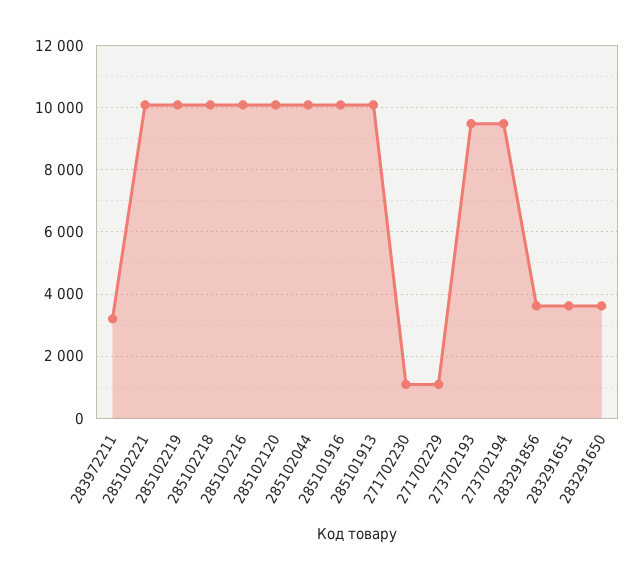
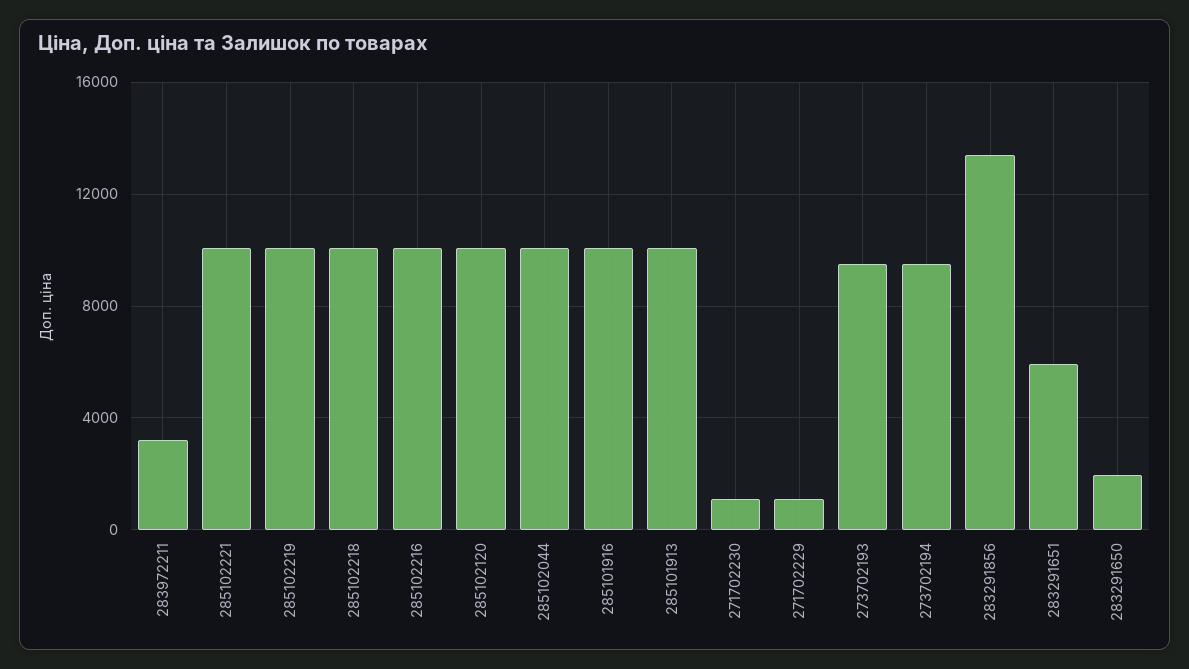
  {
    "283972211": 3200,
    "285102221": 10000,
    "285102219": 10000,
    "285102218": 10000,
    "285102216": 10000,
    "285102120": 10000,
    "285102044": 10000,
    "285101916": 10000,
    "285101913": 10000,
    "271702230": 1000,
    "271702229": 1000,
    "273702193": 9400,
    "273702194": 9400,
-   "283291856": 3600,
+   "283291856": 13500,
-   "283291651": 3600,
+   "283291651": 6000,
-   "283291650": 3600
+   "283291650": 2000
  }

